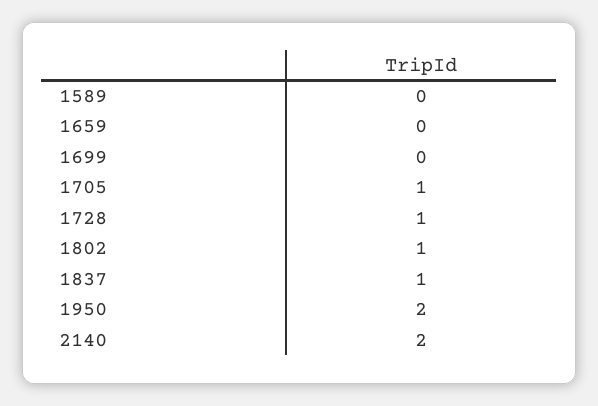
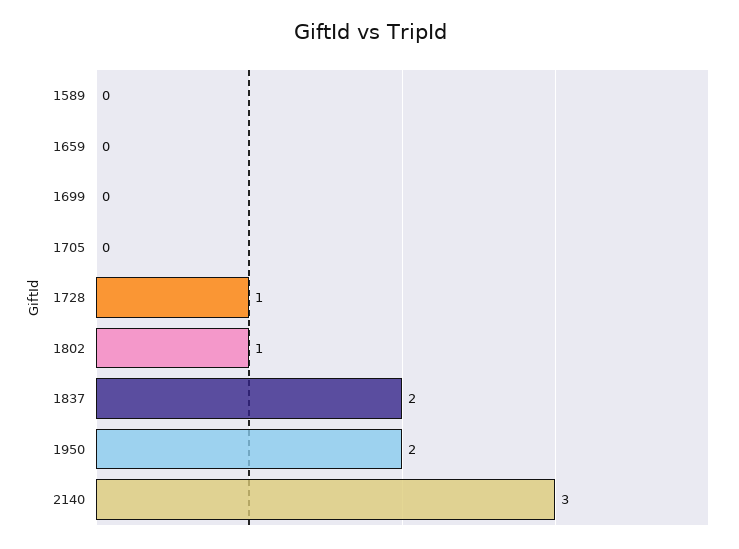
  {
    "1589": 0,
    "1659": 0,
    "1699": 0,
-   "1705": 1,
+   "1705": 0,
    "1728": 1,
    "1802": 1,
-   "1837": 1,
+   "1837": 2,
    "1950": 2,
-   "2140": 2
+   "2140": 3
  }

